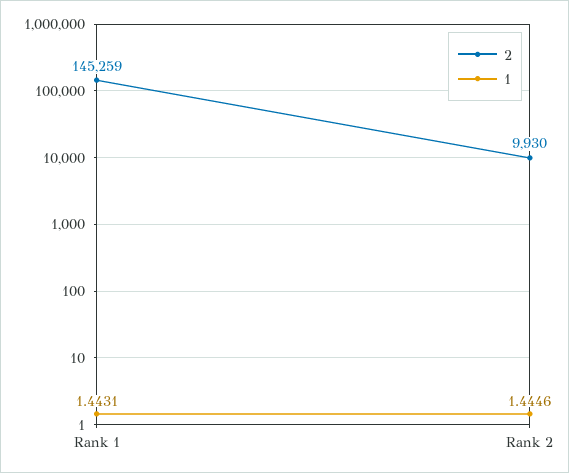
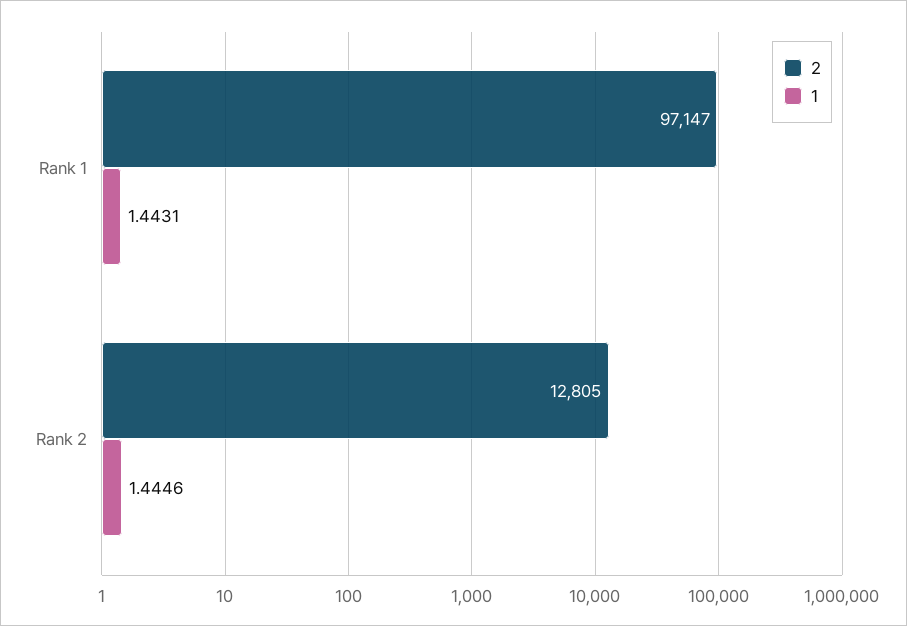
  {
    "2": {
-     "Rank 1": 145259,
+     "Rank 1": 97147,
-     "Rank 2": 9930
+     "Rank 2": 12805
    },
    "1": {
      "Rank 1": 1.4431,
      "Rank 2": 1.4446
    }
  }

